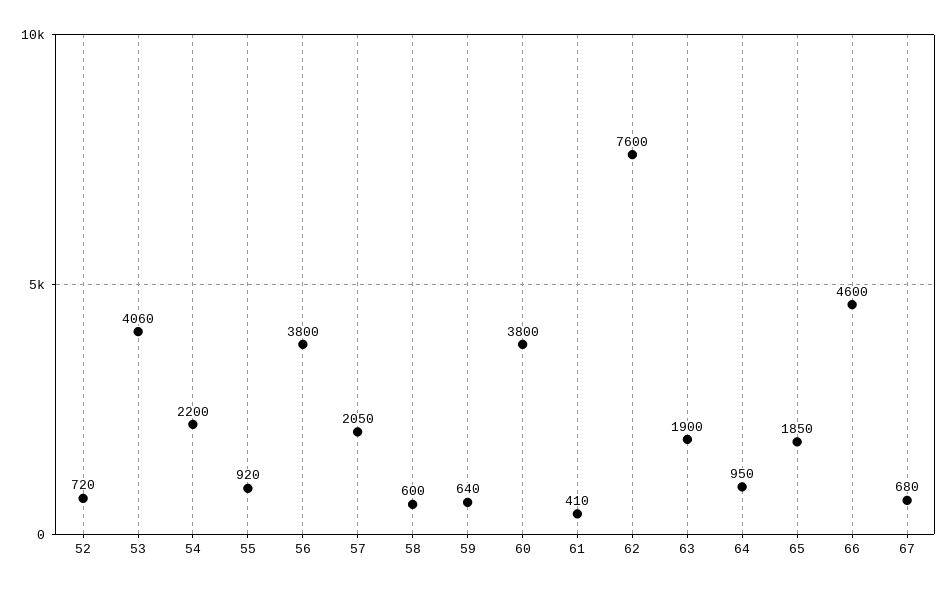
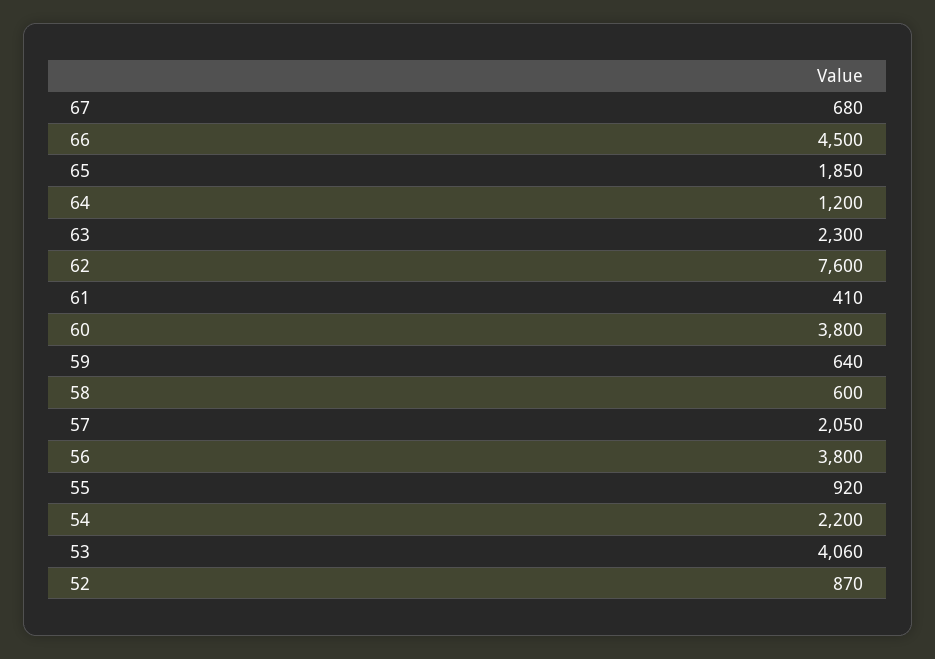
  {
-   "52": 720,
+   "52": 870,
    "53": 4060,
    "54": 2200,
    "55": 920,
    "56": 3800,
    "57": 2050,
    "58": 600,
    "59": 640,
    "60": 3800,
    "61": 410,
    "62": 7600,
-   "63": 1900,
+   "63": 2300,
-   "64": 950,
+   "64": 1200,
    "65": 1850,
-   "66": 4600,
+   "66": 4500,
    "67": 680
  }

